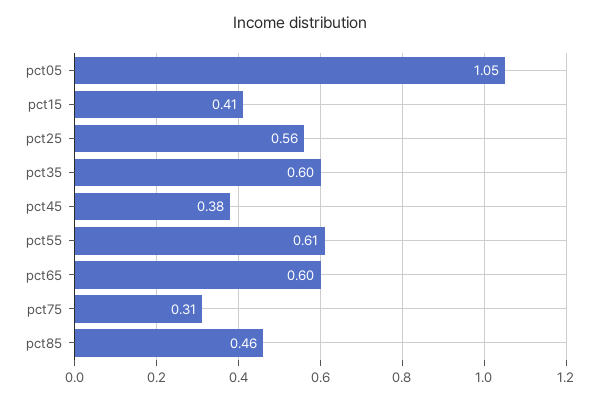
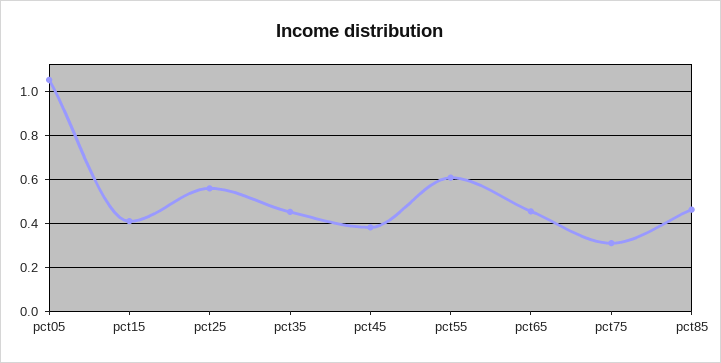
  {
    "pct05": 1.05,
    "pct15": 0.41,
    "pct25": 0.56,
-   "pct35": 0.6,
+   "pct35": 0.45,
    "pct45": 0.38,
    "pct55": 0.61,
-   "pct65": 0.6,
+   "pct65": 0.45,
    "pct75": 0.31,
    "pct85": 0.46
  }

